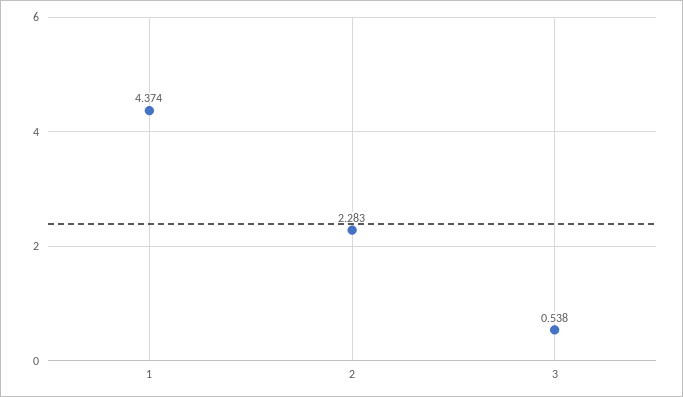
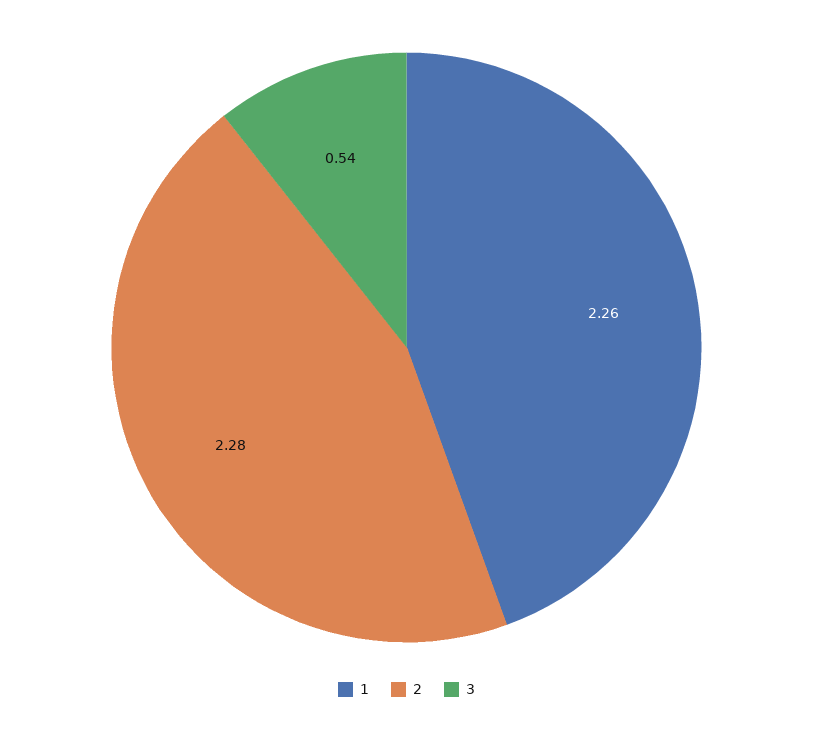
  {
-   "1": 4.374,
+   "1": 2.26,
    "2": 2.283,
    "3": 0.538
  }

